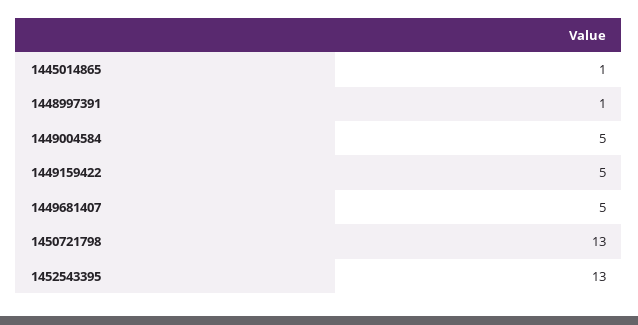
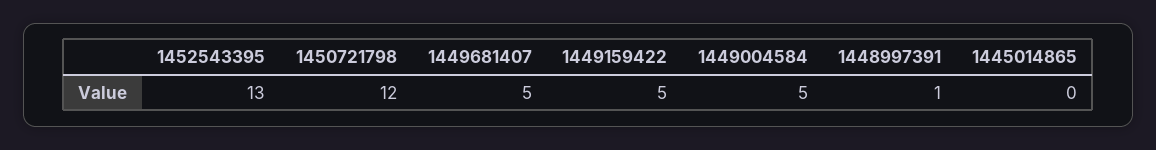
  {
-   "1445014865": 1,
+   "1445014865": 0,
    "1448997391": 1,
    "1449004584": 5,
    "1449159422": 5,
    "1449681407": 5,
-   "1450721798": 13,
+   "1450721798": 12,
    "1452543395": 13
  }

